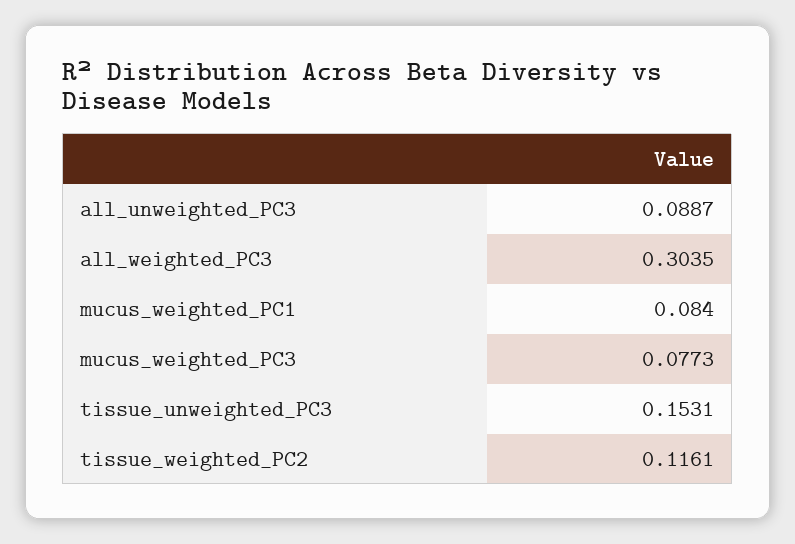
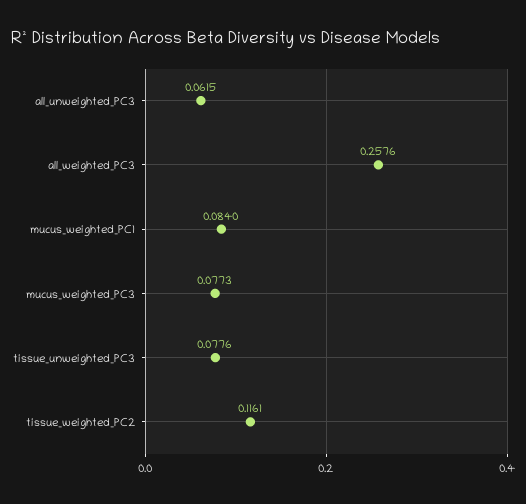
  {
-   "all_unweighted_PC3": 0.0887,
+   "all_unweighted_PC3": 0.0615,
-   "all_weighted_PC3": 0.3035,
+   "all_weighted_PC3": 0.2576,
    "mucus_weighted_PC1": 0.084,
    "mucus_weighted_PC3": 0.0773,
-   "tissue_unweighted_PC3": 0.1531,
+   "tissue_unweighted_PC3": 0.0776,
    "tissue_weighted_PC2": 0.1161
  }

